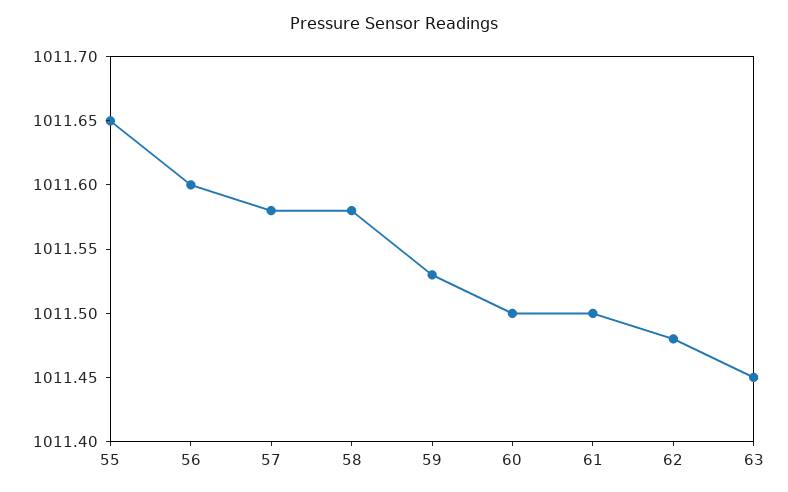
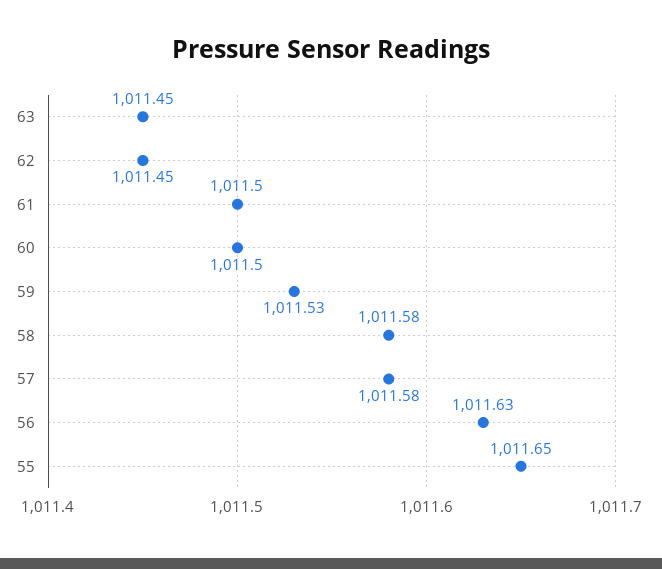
  {
    "55": 1011.65,
-   "56": 1011.6,
+   "56": 1011.63,
    "57": 1011.58,
    "58": 1011.58,
    "59": 1011.53,
    "60": 1011.5,
    "61": 1011.5,
-   "62": 1011.48,
+   "62": 1011.45,
    "63": 1011.45
  }

